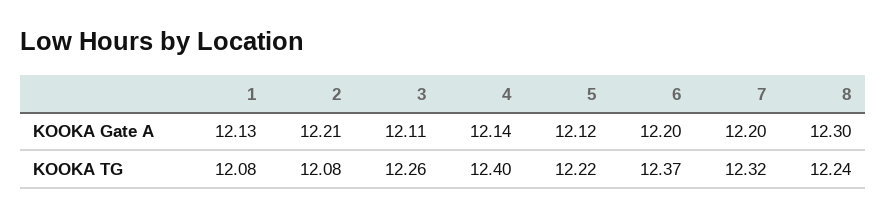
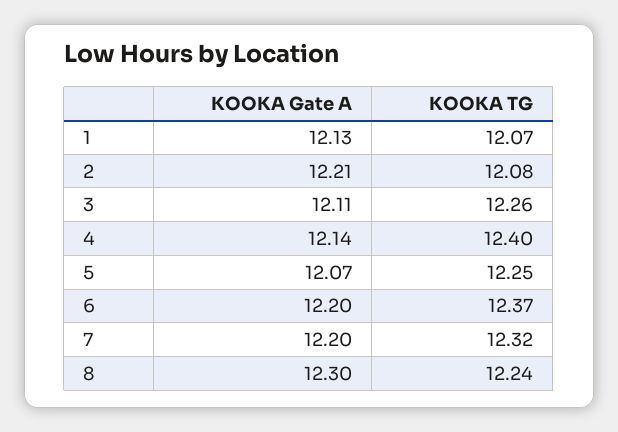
  {
    "1": {
      "KOOKA Gate A": 12.13,
-     "KOOKA TG": 12.08
+     "KOOKA TG": 12.07
    },
    "2": {
      "KOOKA Gate A": 12.21,
      "KOOKA TG": 12.08
    },
    "3": {
      "KOOKA Gate A": 12.11,
      "KOOKA TG": 12.26
    },
    "4": {
      "KOOKA Gate A": 12.14,
      "KOOKA TG": 12.4
    },
    "5": {
-     "KOOKA Gate A": 12.12,
+     "KOOKA Gate A": 12.07,
-     "KOOKA TG": 12.22
+     "KOOKA TG": 12.25
    },
    "6": {
      "KOOKA Gate A": 12.2,
      "KOOKA TG": 12.37
    },
    "7": {
      "KOOKA Gate A": 12.2,
      "KOOKA TG": 12.32
    },
    "8": {
      "KOOKA Gate A": 12.3,
      "KOOKA TG": 12.24
    }
  }

